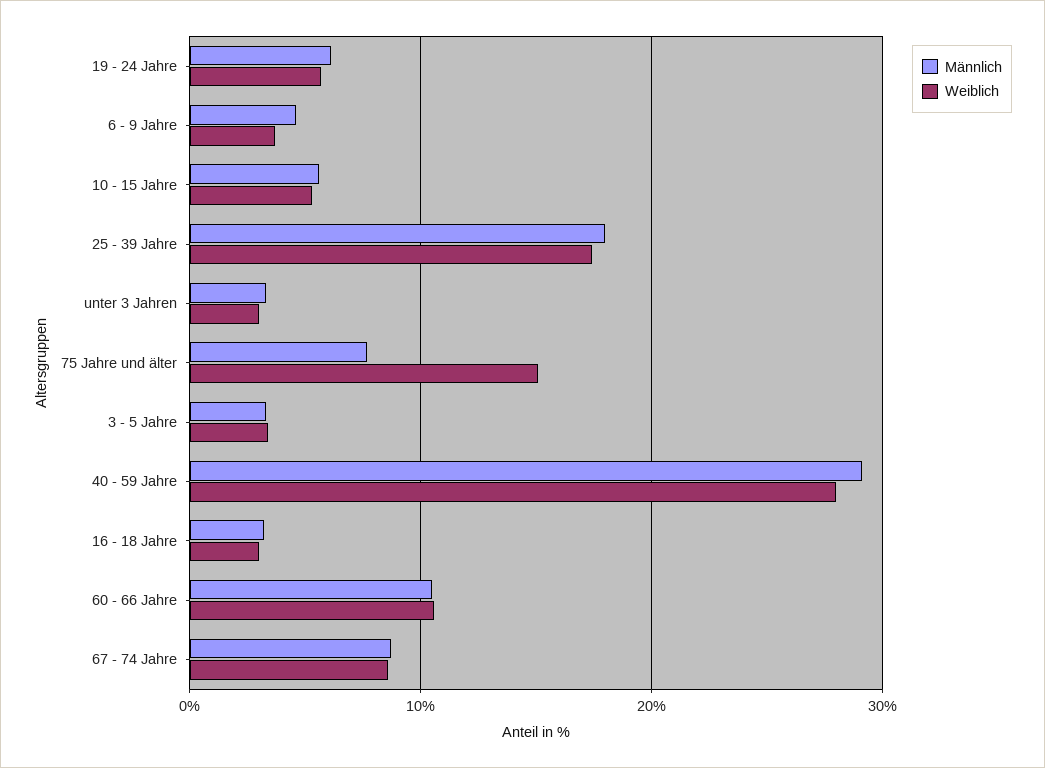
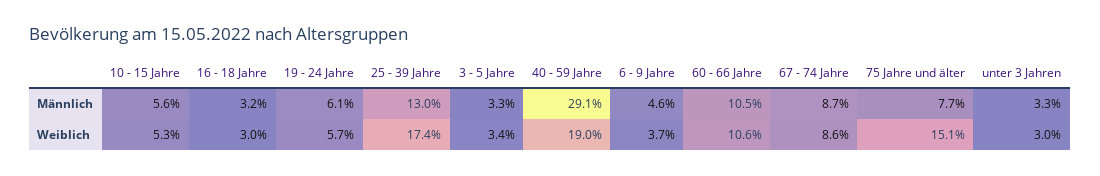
  {
    "Männlich": {
      "19 - 24 Jahre": 6.1,
      "6 - 9 Jahre": 4.6,
      "10 - 15 Jahre": 5.6,
-     "25 - 39 Jahre": 18,
+     "25 - 39 Jahre": 13,
      "unter 3 Jahren": 3.3,
      "75 Jahre und älter": 7.7,
      "3 - 5 Jahre": 3.3,
      "40 - 59 Jahre": 29.1,
      "16 - 18 Jahre": 3.2,
      "60 - 66 Jahre": 10.5,
      "67 - 74 Jahre": 8.7
    },
    "Weiblich": {
      "19 - 24 Jahre": 5.7,
      "6 - 9 Jahre": 3.7,
      "10 - 15 Jahre": 5.3,
      "25 - 39 Jahre": 17.4,
      "unter 3 Jahren": 3,
      "75 Jahre und älter": 15.1,
      "3 - 5 Jahre": 3.4,
-     "40 - 59 Jahre": 28,
+     "40 - 59 Jahre": 19,
      "16 - 18 Jahre": 3,
      "60 - 66 Jahre": 10.6,
      "67 - 74 Jahre": 8.6
    }
  }

